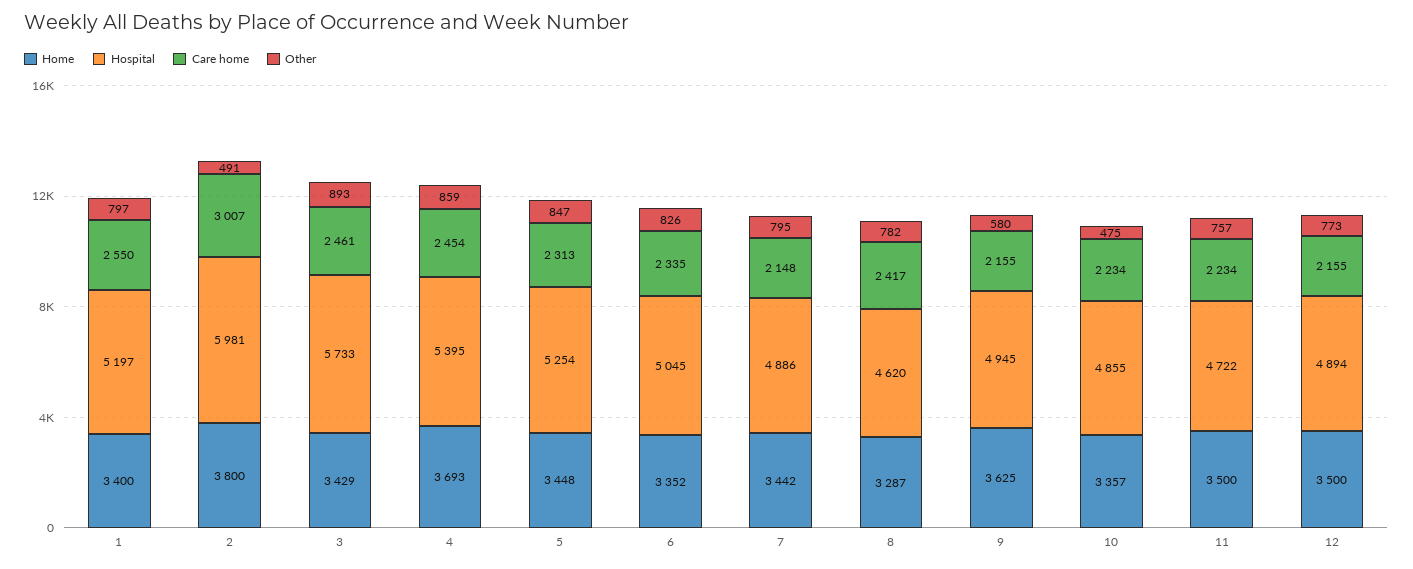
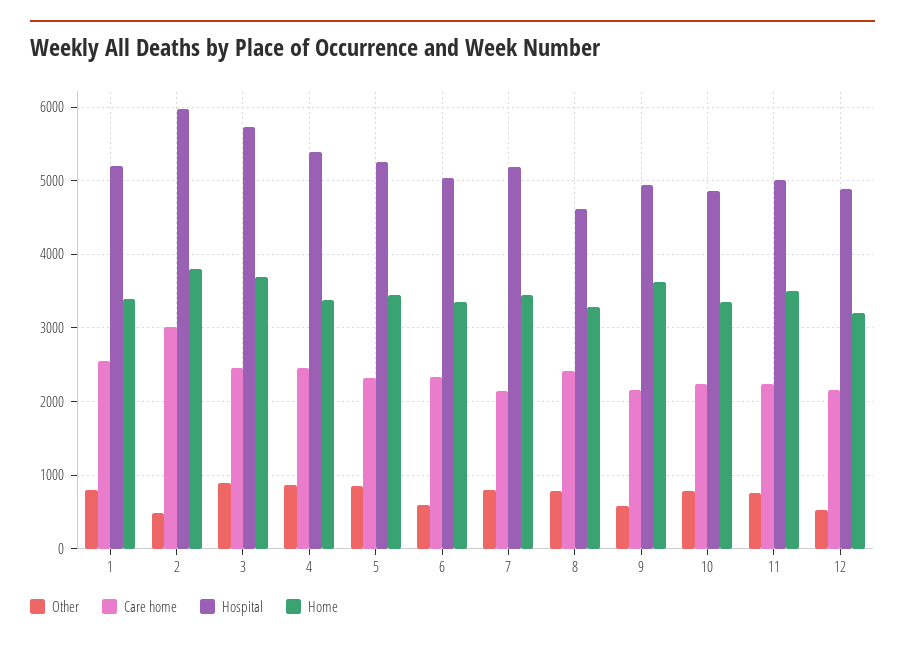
  {
    "Home": {
      "1": 3400,
      "2": 3800,
-     "3": 3429,
+     "3": 3700,
-     "4": 3693,
+     "4": 3400,
      "5": 3448,
      "6": 3352,
      "7": 3442,
      "8": 3287,
      "9": 3625,
      "10": 3357,
      "11": 3500,
-     "12": 3500
+     "12": 3200
    },
    "Hospital": {
      "1": 5197,
      "2": 5981,
      "3": 5733,
      "4": 5395,
      "5": 5254,
      "6": 5045,
-     "7": 4886,
+     "7": 5200,
      "8": 4620,
      "9": 4945,
      "10": 4855,
-     "11": 4722,
+     "11": 5000,
      "12": 4894
    },
    "Care home": {
      "1": 2550,
      "2": 3007,
      "3": 2461,
      "4": 2454,
      "5": 2313,
      "6": 2335,
      "7": 2148,
      "8": 2417,
      "9": 2155,
      "10": 2234,
      "11": 2234,
      "12": 2155
    },
    "Other": {
      "1": 797,
      "2": 491,
      "3": 893,
      "4": 859,
      "5": 847,
-     "6": 826,
+     "6": 600,
      "7": 795,
      "8": 782,
      "9": 580,
-     "10": 475,
+     "10": 800,
      "11": 757,
-     "12": 773
+     "12": 500
    }
  }

